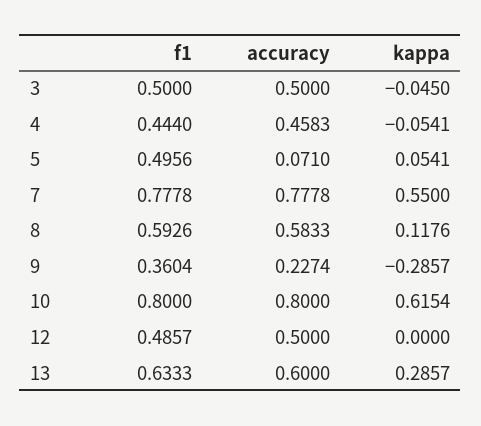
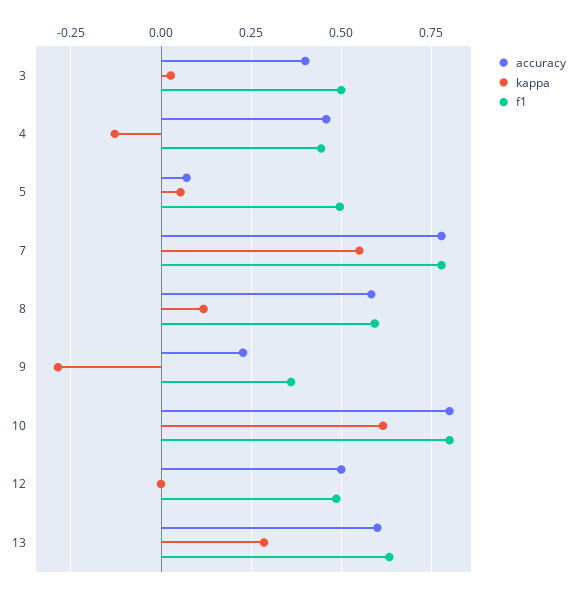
  {
    "f1": {
      "3": 0.5,
      "4": 0.444,
      "5": 0.4956,
      "7": 0.7778,
      "8": 0.5926,
      "9": 0.3604,
      "10": 0.8,
      "12": 0.4857,
      "13": 0.6333
    },
    "accuracy": {
-     "3": 0.5,
+     "3": 0.4,
      "4": 0.4583,
      "5": 0.071,
      "7": 0.7778,
      "8": 0.5833,
      "9": 0.2274,
      "10": 0.8,
      "12": 0.5,
      "13": 0.6
    },
    "kappa": {
-     "3": -0.045,
+     "3": 0.025,
-     "4": -0.0541,
+     "4": -0.125,
      "5": 0.0541,
      "7": 0.55,
      "8": 0.1176,
      "9": -0.2857,
      "10": 0.6154,
      "12": 0,
      "13": 0.2857
    }
  }

